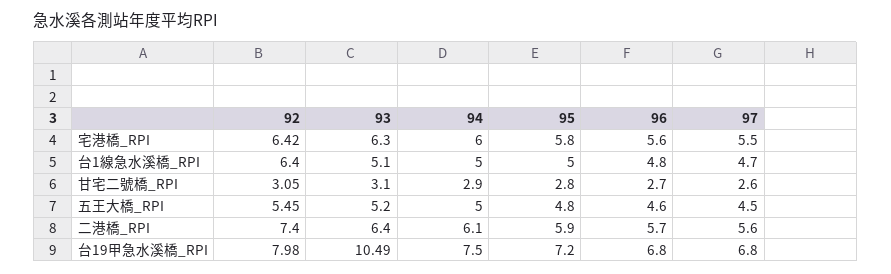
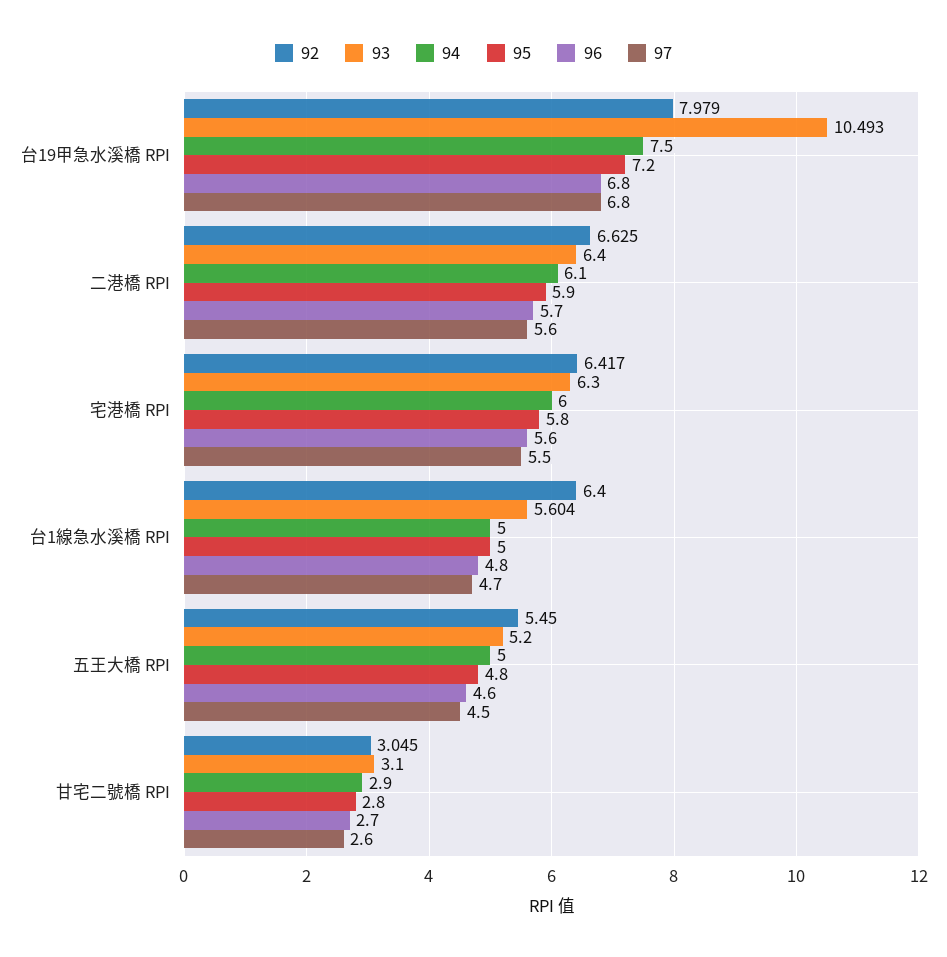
  {
    "92": {
      "宅港橋_RPI": 6.417,
      "台1線急水溪橋_RPI": 6.4,
      "甘宅二號橋_RPI": 3.045,
      "五王大橋_RPI": 5.45,
-     "二港橋_RPI": 7.4,
+     "二港橋_RPI": 6.625,
      "台19甲急水溪橋_RPI": 7.979
    },
    "93": {
      "宅港橋_RPI": 6.3,
-     "台1線急水溪橋_RPI": 5.1,
+     "台1線急水溪橋_RPI": 5.604,
      "甘宅二號橋_RPI": 3.1,
      "五王大橋_RPI": 5.2,
      "二港橋_RPI": 6.4,
      "台19甲急水溪橋_RPI": 10.493
    },
    "94": {
      "宅港橋_RPI": 6,
      "台1線急水溪橋_RPI": 5,
      "甘宅二號橋_RPI": 2.9,
      "五王大橋_RPI": 5,
      "二港橋_RPI": 6.1,
      "台19甲急水溪橋_RPI": 7.5
    },
    "95": {
      "宅港橋_RPI": 5.8,
      "台1線急水溪橋_RPI": 5,
      "甘宅二號橋_RPI": 2.8,
      "五王大橋_RPI": 4.8,
      "二港橋_RPI": 5.9,
      "台19甲急水溪橋_RPI": 7.2
    },
    "96": {
      "宅港橋_RPI": 5.6,
      "台1線急水溪橋_RPI": 4.8,
      "甘宅二號橋_RPI": 2.7,
      "五王大橋_RPI": 4.6,
      "二港橋_RPI": 5.7,
      "台19甲急水溪橋_RPI": 6.8
    },
    "97": {
      "宅港橋_RPI": 5.5,
      "台1線急水溪橋_RPI": 4.7,
      "甘宅二號橋_RPI": 2.6,
      "五王大橋_RPI": 4.5,
      "二港橋_RPI": 5.6,
      "台19甲急水溪橋_RPI": 6.8
    }
  }

